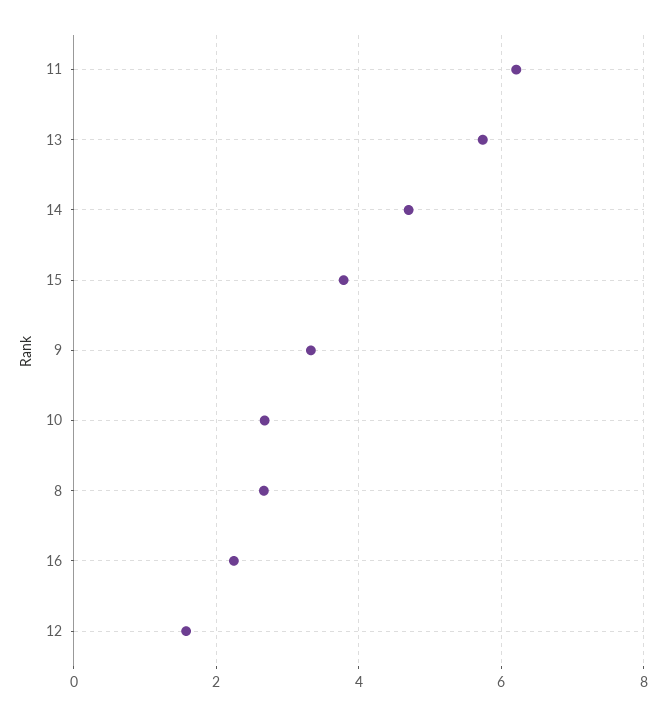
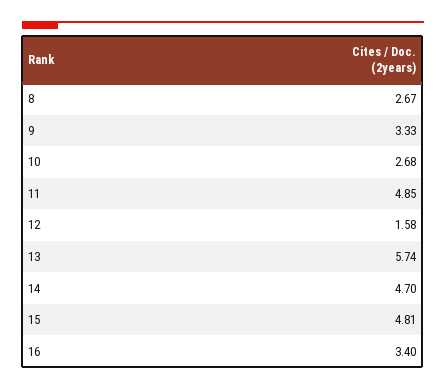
  {
-   "11": 6.2,
+   "11": 4.85,
    "13": 5.74,
    "14": 4.7,
-   "15": 3.8,
+   "15": 4.81,
    "9": 3.33,
    "10": 2.68,
    "8": 2.67,
-   "16": 2.2,
+   "16": 3.4,
    "12": 1.58
  }

